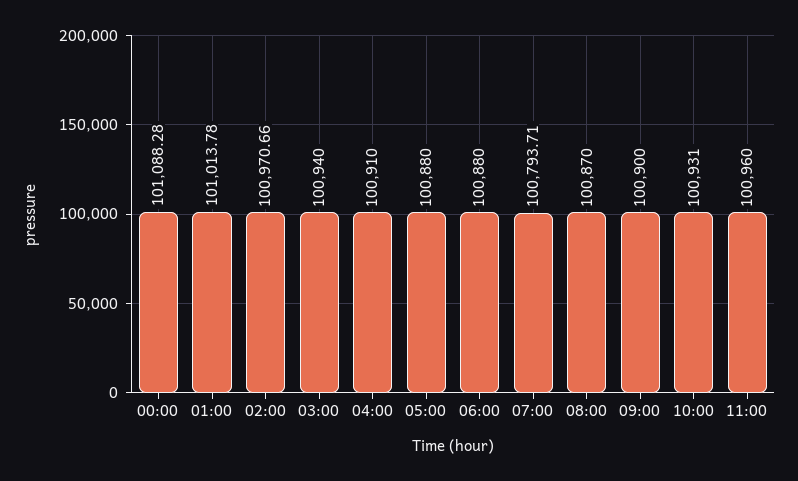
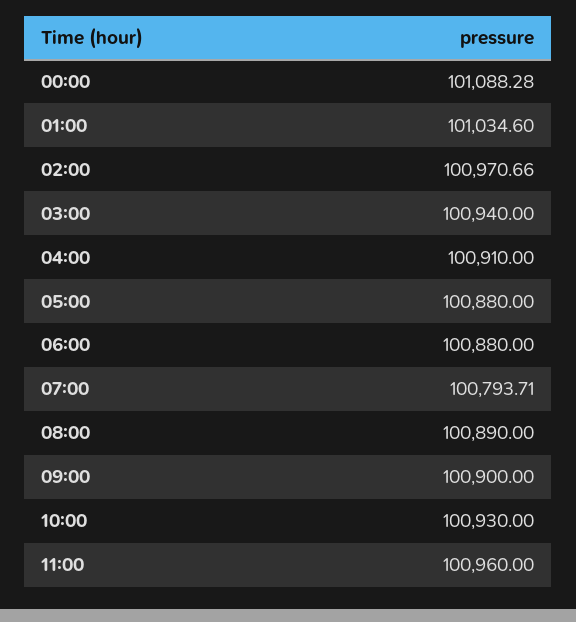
  {
    "00:00": 101088.28,
-   "01:00": 101013.78,
+   "01:00": 101034.6,
    "02:00": 100970.66,
    "03:00": 100940,
    "04:00": 100910,
    "05:00": 100880,
    "06:00": 100880,
    "07:00": 100793.71,
-   "08:00": 100870,
+   "08:00": 100890,
    "09:00": 100900,
-   "10:00": 100931,
+   "10:00": 100930,
    "11:00": 100960
  }

